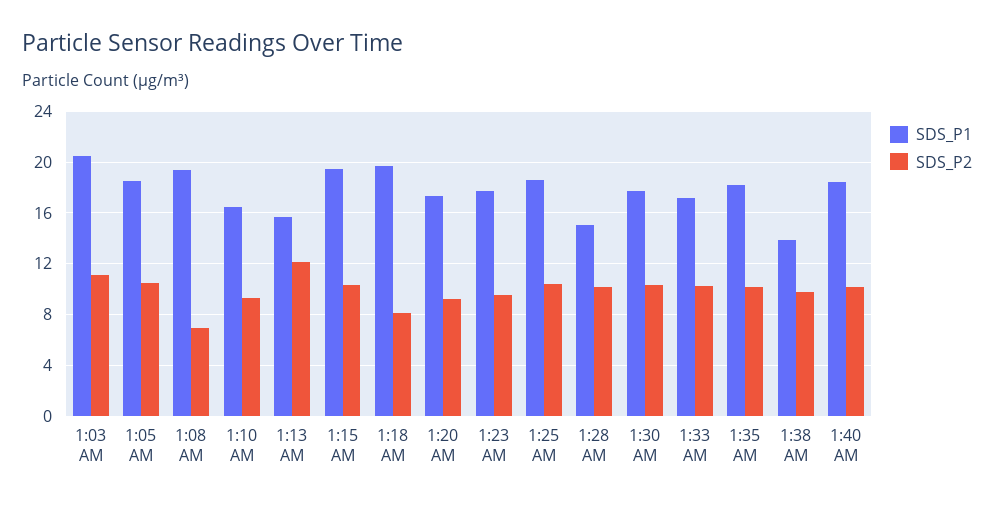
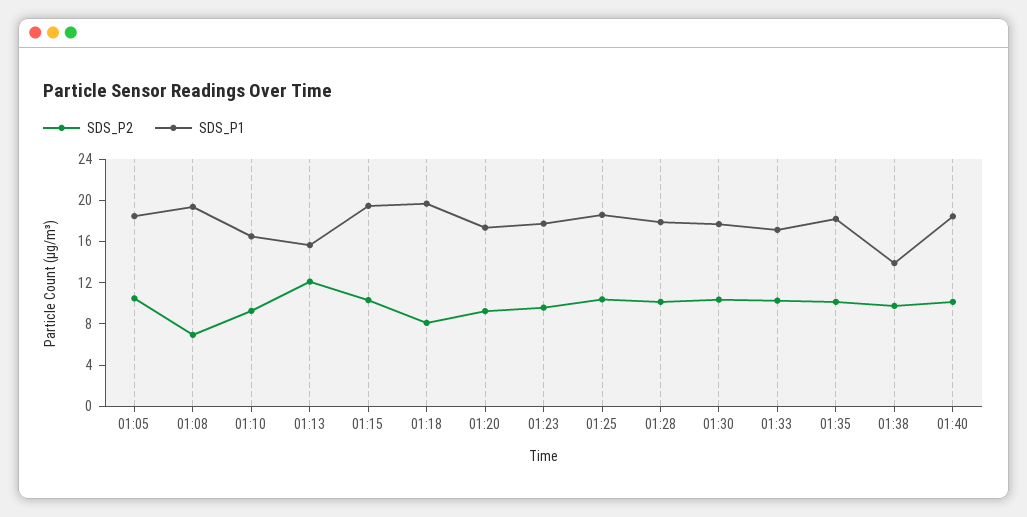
  {
    "SDS_P1": {
-     "1:03 AM": 20.5,
      "1:05 AM": 18.5,
      "1:08 AM": 19.5,
      "1:10 AM": 16.5,
      "1:13 AM": 15.5,
      "1:15 AM": 19.5,
      "1:18 AM": 19.5,
      "1:20 AM": 17.5,
      "1:23 AM": 18,
      "1:25 AM": 18.5,
-     "1:28 AM": 15,
+     "1:28 AM": 18,
      "1:30 AM": 17.5,
      "1:33 AM": 17,
      "1:35 AM": 18,
      "1:38 AM": 14,
      "1:40 AM": 18.5
    },
    "SDS_P2": {
-     "1:03 AM": 11,
      "1:05 AM": 10.5,
      "1:08 AM": 7,
      "1:10 AM": 9.5,
      "1:13 AM": 12,
      "1:15 AM": 10.5,
      "1:18 AM": 8,
      "1:20 AM": 9.5,
      "1:23 AM": 9.5,
      "1:25 AM": 10.5,
      "1:28 AM": 10,
      "1:30 AM": 10.5,
      "1:33 AM": 10.5,
      "1:35 AM": 10,
      "1:38 AM": 10,
      "1:40 AM": 10
    }
  }

